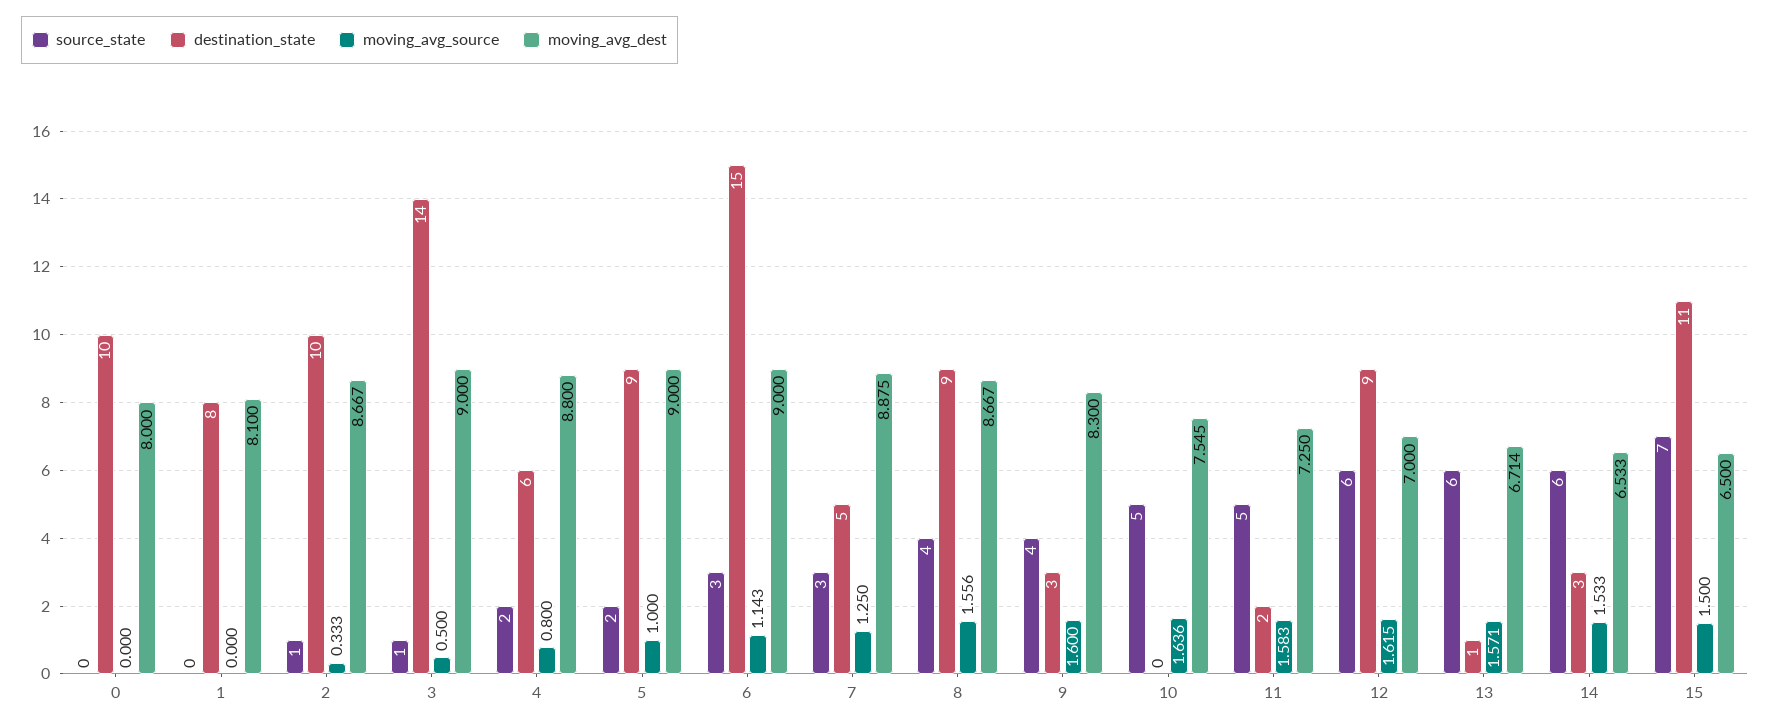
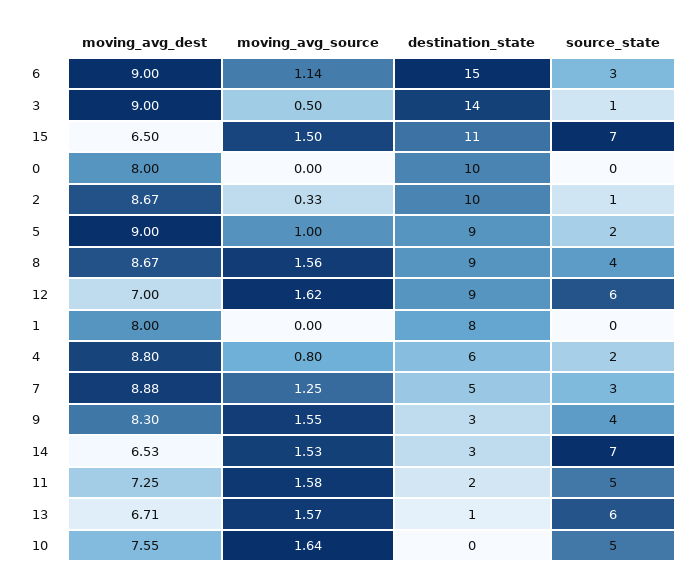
  {
    "source_state": {
      "0": 0,
      "1": 0,
      "2": 1,
      "3": 1,
      "4": 2,
      "5": 2,
      "6": 3,
      "7": 3,
      "8": 4,
      "9": 4,
      "10": 5,
      "11": 5,
      "12": 6,
      "13": 6,
-     "14": 6,
+     "14": 7,
      "15": 7
    },
    "destination_state": {
      "0": 10,
      "1": 8,
      "2": 10,
      "3": 14,
      "4": 6,
      "5": 9,
      "6": 15,
      "7": 5,
      "8": 9,
      "9": 3,
      "10": 0,
      "11": 2,
      "12": 9,
      "13": 1,
      "14": 3,
      "15": 11
    },
    "moving_avg_source": {
      "0": 0,
      "1": 0,
      "2": 0.333,
      "3": 0.5,
      "4": 0.8,
      "5": 1,
      "6": 1.143,
      "7": 1.25,
      "8": 1.556,
-     "9": 1.6,
+     "9": 1.55,
      "10": 1.636,
      "11": 1.583,
      "12": 1.615,
      "13": 1.571,
      "14": 1.533,
      "15": 1.5
    },
    "moving_avg_dest": {
      "0": 8,
-     "1": 8.1,
+     "1": 8,
      "2": 8.667,
      "3": 9,
      "4": 8.8,
      "5": 9,
      "6": 9,
      "7": 8.875,
      "8": 8.667,
      "9": 8.3,
      "10": 7.545,
      "11": 7.25,
      "12": 7,
      "13": 6.714,
      "14": 6.533,
      "15": 6.5
    }
  }

